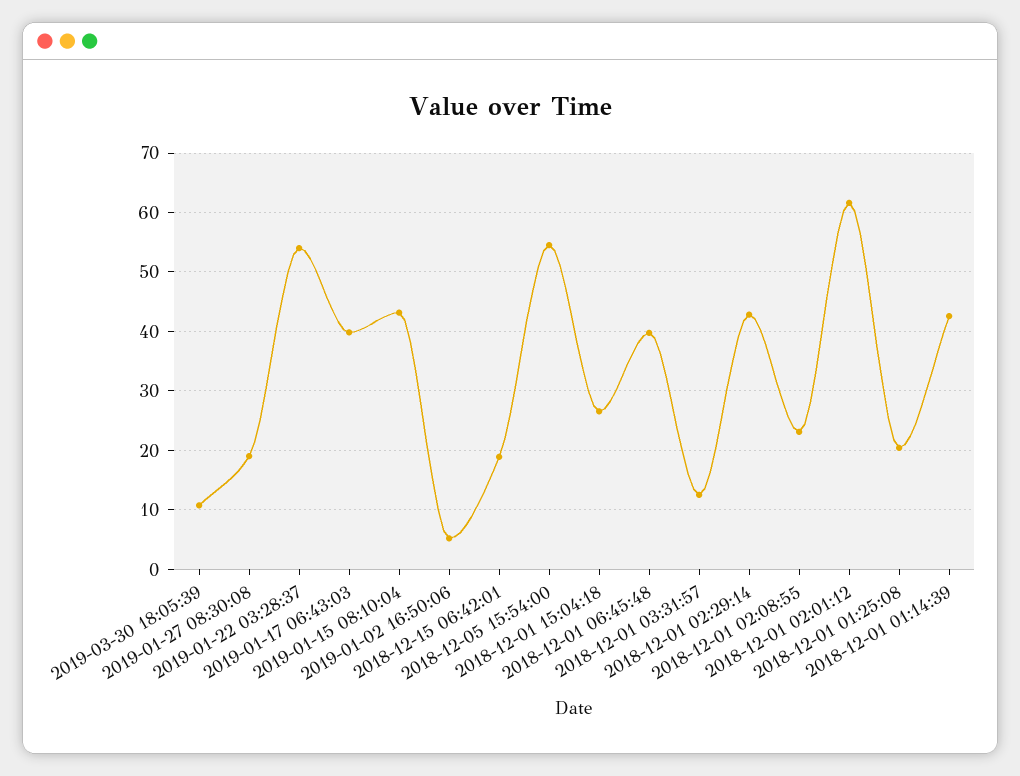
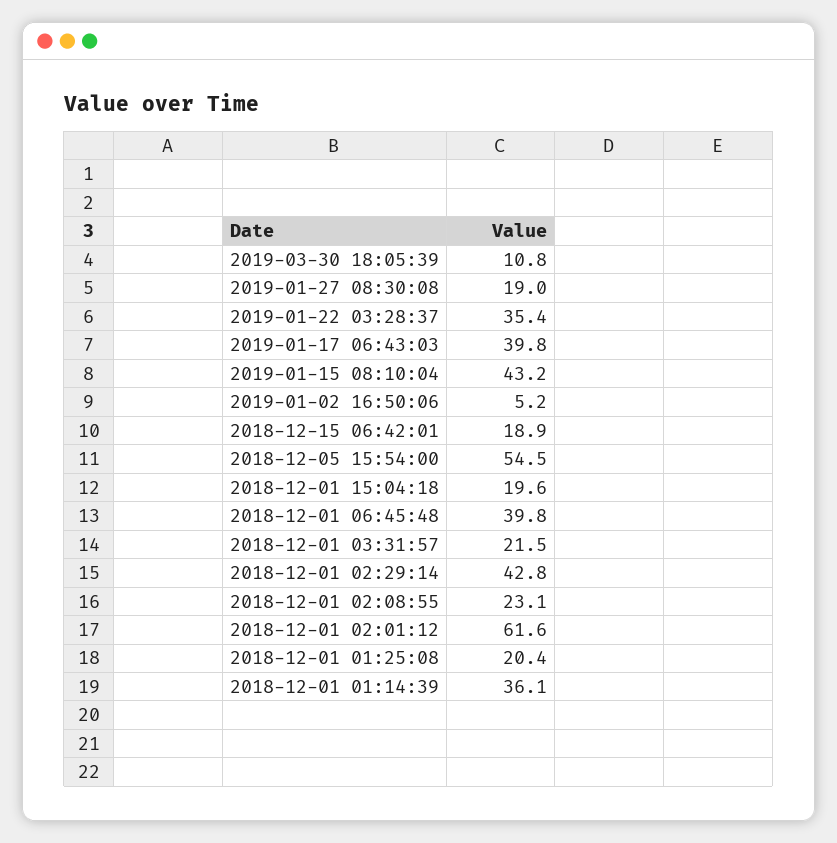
  {
    "2019-03-30 18:05:39": 10.8,
    "2019-01-27 08:30:08": 19,
-   "2019-01-22 03:28:37": 54,
+   "2019-01-22 03:28:37": 35.4,
    "2019-01-17 06:43:03": 39.8,
    "2019-01-15 08:10:04": 43.2,
    "2019-01-02 16:50:06": 5.2,
    "2018-12-15 06:42:01": 18.9,
    "2018-12-05 15:54:00": 54.5,
-   "2018-12-01 15:04:18": 26,
+   "2018-12-01 15:04:18": 19.6,
    "2018-12-01 06:45:48": 39.8,
-   "2018-12-01 03:31:57": 12,
+   "2018-12-01 03:31:57": 21.5,
    "2018-12-01 02:29:14": 42.8,
    "2018-12-01 02:08:55": 23.1,
    "2018-12-01 02:01:12": 61.6,
    "2018-12-01 01:25:08": 20.4,
-   "2018-12-01 01:14:39": 42
+   "2018-12-01 01:14:39": 36.1
  }

